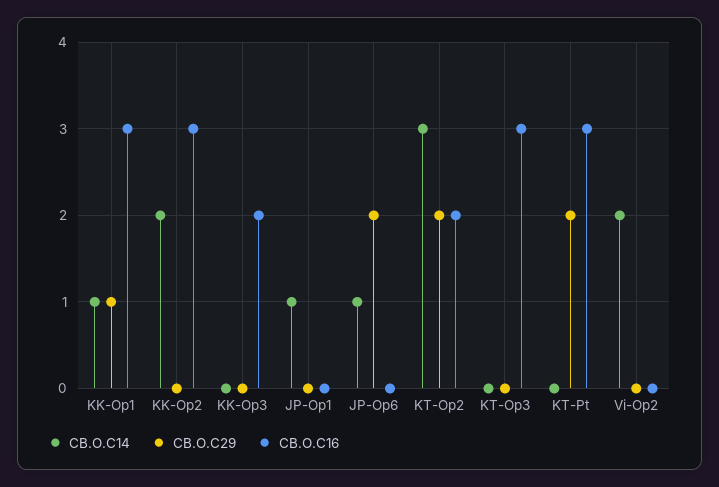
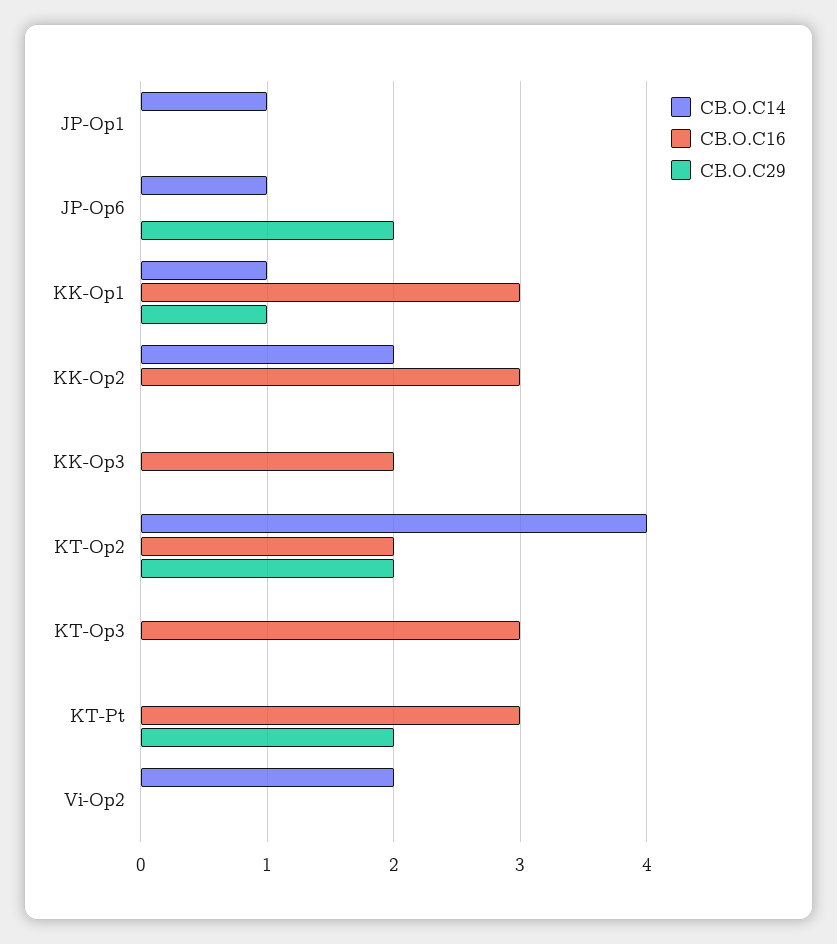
  {
    "CB.O.C14": {
      "KK-Op1": 1,
      "KK-Op2": 2,
      "KK-Op3": 0,
      "JP-Op1": 1,
      "JP-Op6": 1,
-     "KT-Op2": 3,
+     "KT-Op2": 4,
      "KT-Op3": 0,
      "KT-Pt": 0,
      "Vi-Op2": 2
    },
    "CB.O.C29": {
      "KK-Op1": 1,
      "KK-Op2": 0,
      "KK-Op3": 0,
      "JP-Op1": 0,
      "JP-Op6": 2,
      "KT-Op2": 2,
      "KT-Op3": 0,
      "KT-Pt": 2,
      "Vi-Op2": 0
    },
    "CB.O.C16": {
      "KK-Op1": 3,
      "KK-Op2": 3,
      "KK-Op3": 2,
      "JP-Op1": 0,
      "JP-Op6": 0,
      "KT-Op2": 2,
      "KT-Op3": 3,
      "KT-Pt": 3,
      "Vi-Op2": 0
    }
  }

